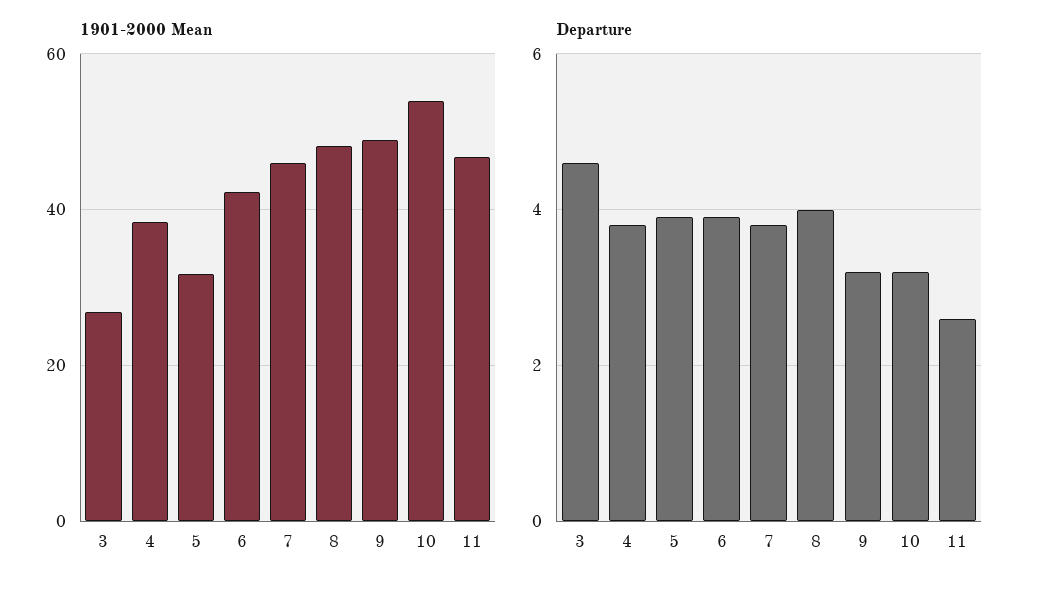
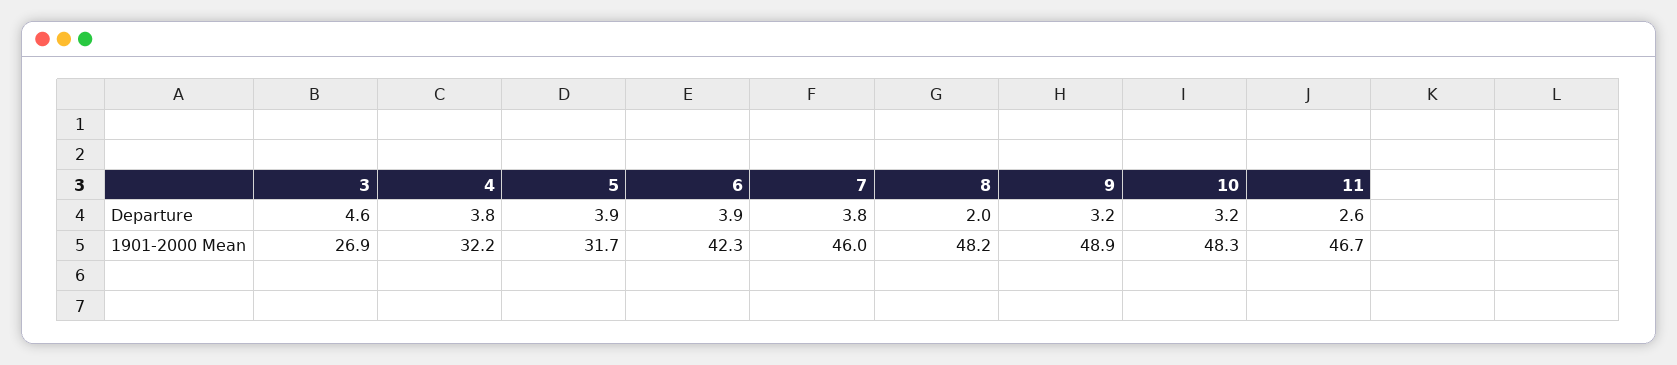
  {
    "1901-2000 Mean": {
      "3": 26.9,
-     "4": 38,
+     "4": 32.2,
      "5": 31.7,
      "6": 42.3,
      "7": 46,
      "8": 48.2,
      "9": 48.9,
-     "10": 54,
+     "10": 48.3,
      "11": 46.7
    },
    "Departure": {
      "3": 4.6,
      "4": 3.8,
      "5": 3.9,
      "6": 3.9,
      "7": 3.8,
-     "8": 4,
+     "8": 2,
      "9": 3.2,
      "10": 3.2,
      "11": 2.6
    }
  }

